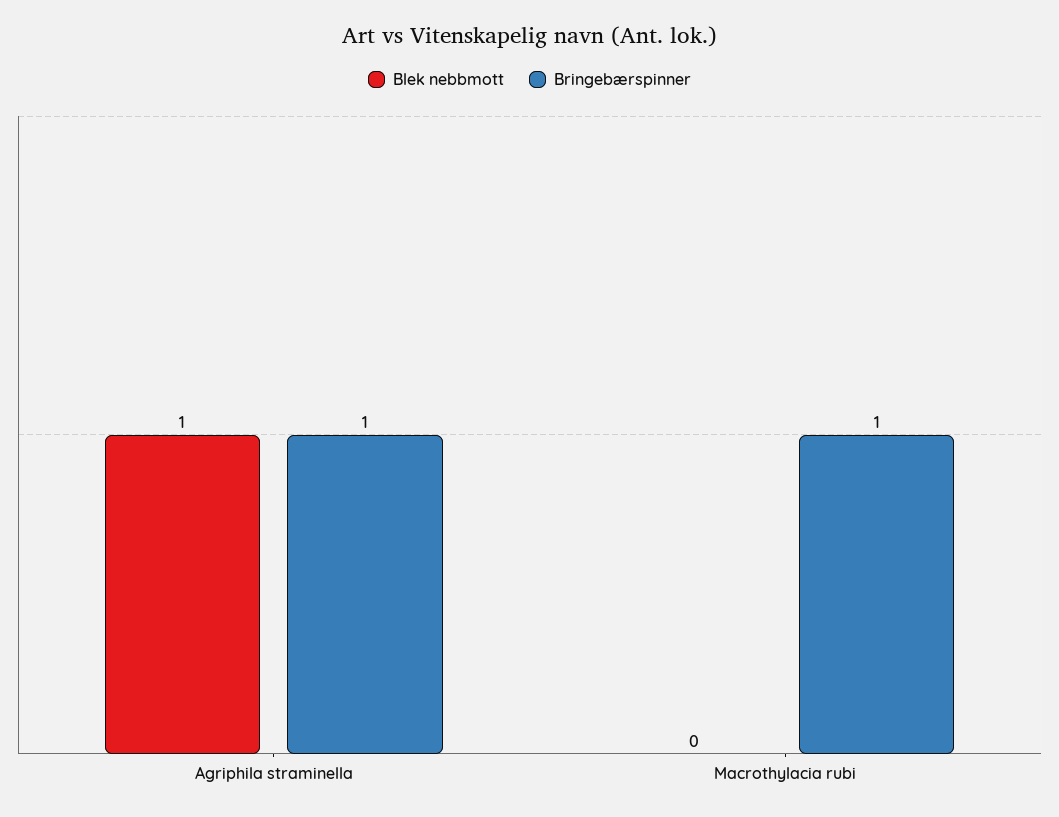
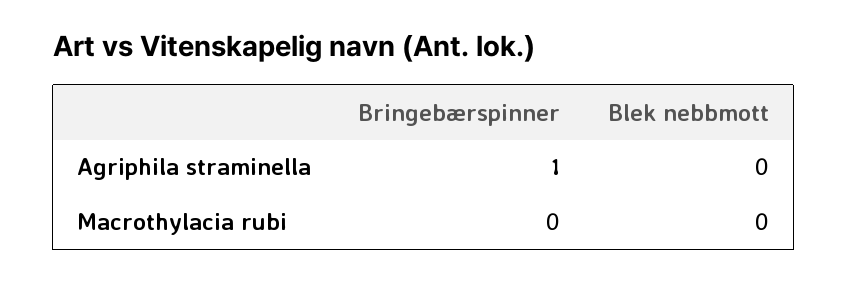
  {
    "Blek nebbmott": {
-     "Agriphila straminella": 1,
+     "Agriphila straminella": 0,
      "Macrothylacia rubi": 0
    },
    "Bringebærspinner": {
      "Agriphila straminella": 1,
-     "Macrothylacia rubi": 1
+     "Macrothylacia rubi": 0
    }
  }

